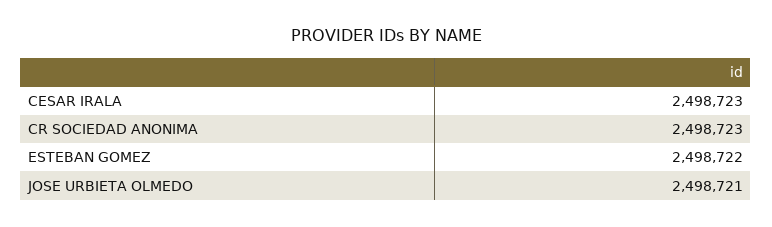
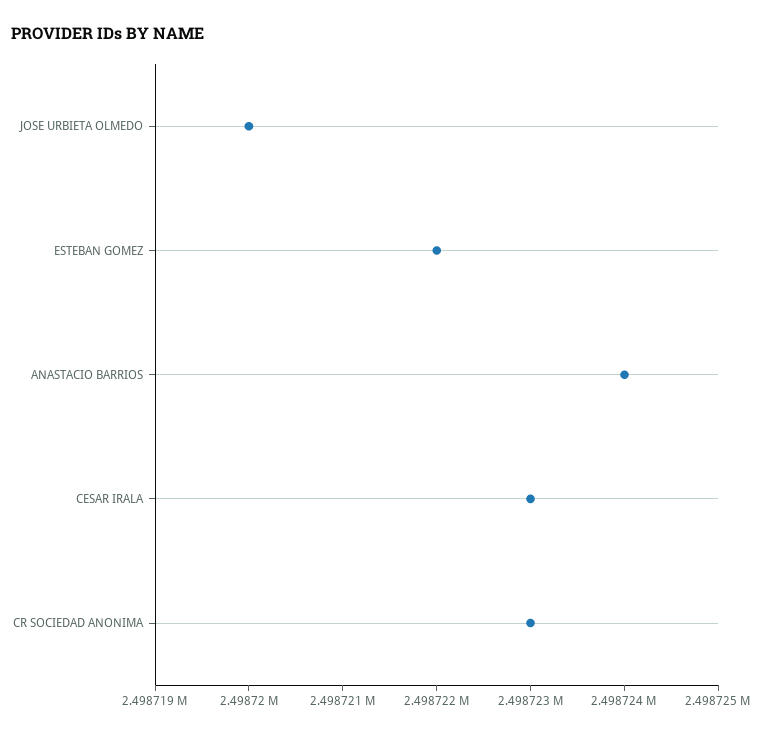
  {
    "CESAR IRALA": 2498723,
    "CR SOCIEDAD ANONIMA": 2498723,
    "ESTEBAN GOMEZ": 2498722,
-   "JOSE URBIETA OLMEDO": 2498721
+   "JOSE URBIETA OLMEDO": 2498720,
+   "ANASTACIO BARRIOS": 2498724
  }

